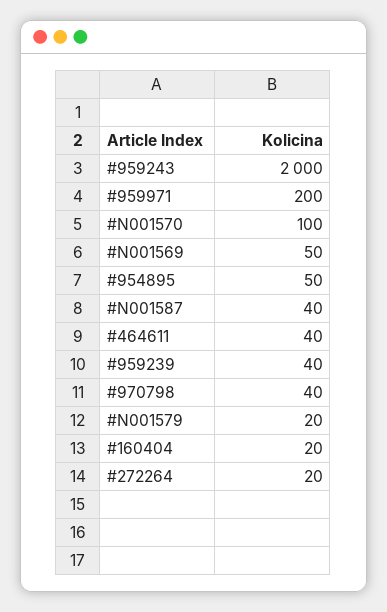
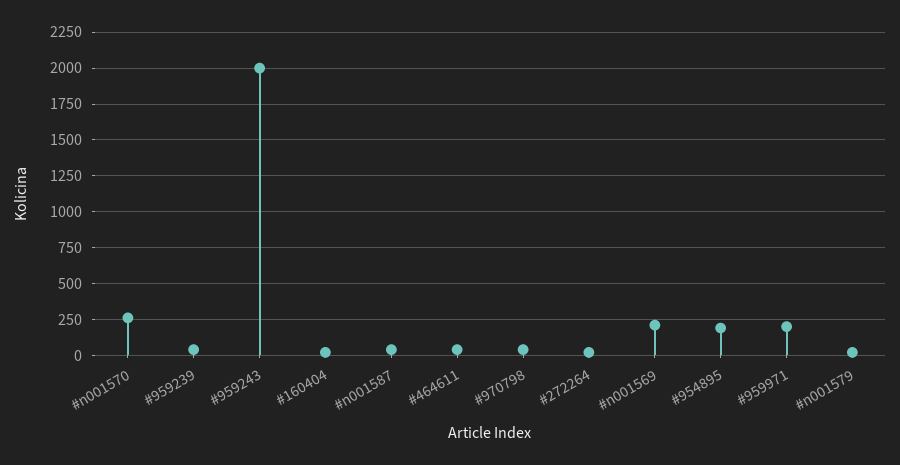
  {
    "#959243": 2000,
    "#959971": 200,
-   "#N001570": 100,
+   "#N001570": 250,
-   "#N001569": 50,
+   "#N001569": 200,
-   "#954895": 50,
+   "#954895": 200,
    "#N001587": 40,
    "#464611": 40,
    "#959239": 40,
    "#970798": 40,
    "#N001579": 20,
    "#160404": 20,
    "#272264": 20
  }

